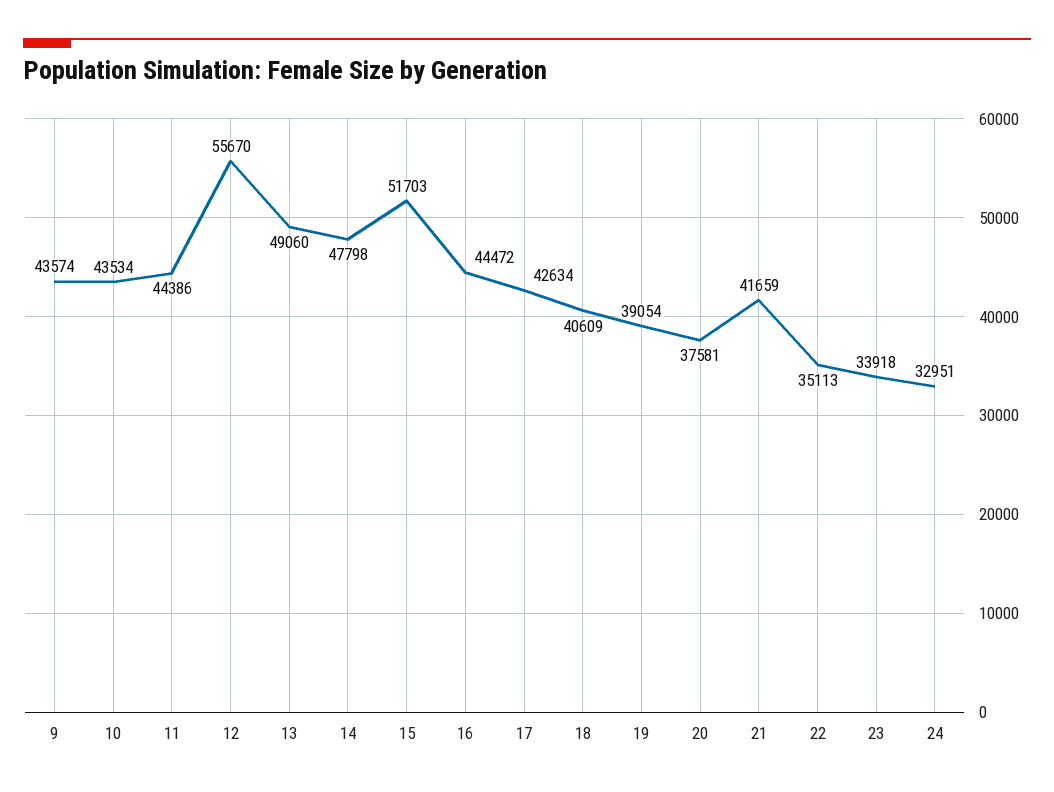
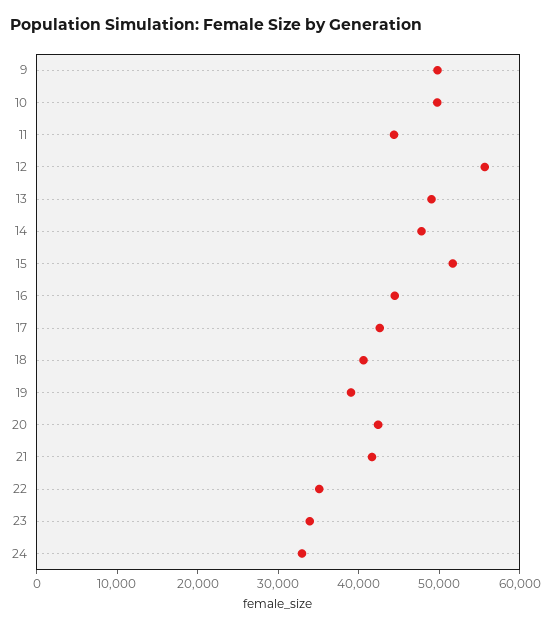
  {
-   "9": 43574,
+   "9": 50000,
-   "10": 43534,
+   "10": 50000,
    "11": 44386,
    "12": 55670,
    "13": 49060,
    "14": 47798,
    "15": 51703,
    "16": 44472,
    "17": 42634,
    "18": 40609,
    "19": 39054,
-   "20": 37581,
+   "20": 42000,
    "21": 41659,
    "22": 35113,
    "23": 33918,
    "24": 32951
  }

